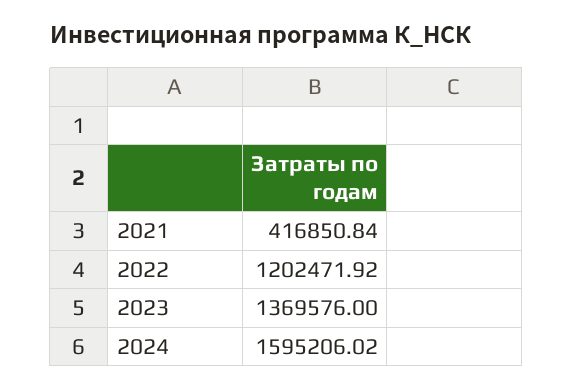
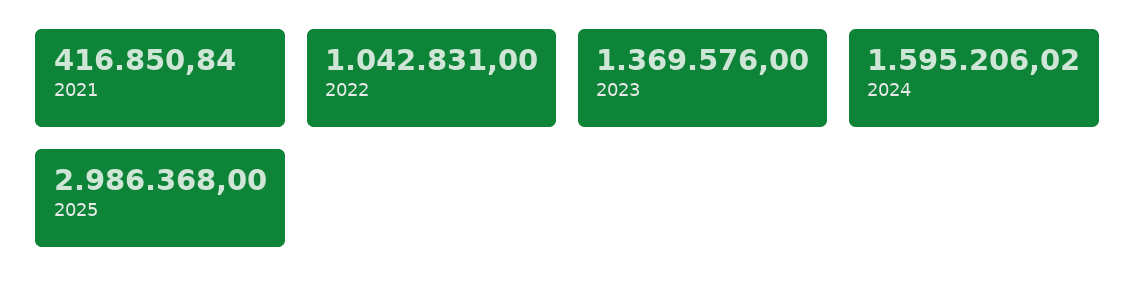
  {
    "2021": 416850.84,
-   "2022": 1202471.92,
+   "2022": 1042831,
    "2023": 1369576,
-   "2024": 1595206.02
+   "2024": 1595206.02,
+   "2025": 2986368
  }

